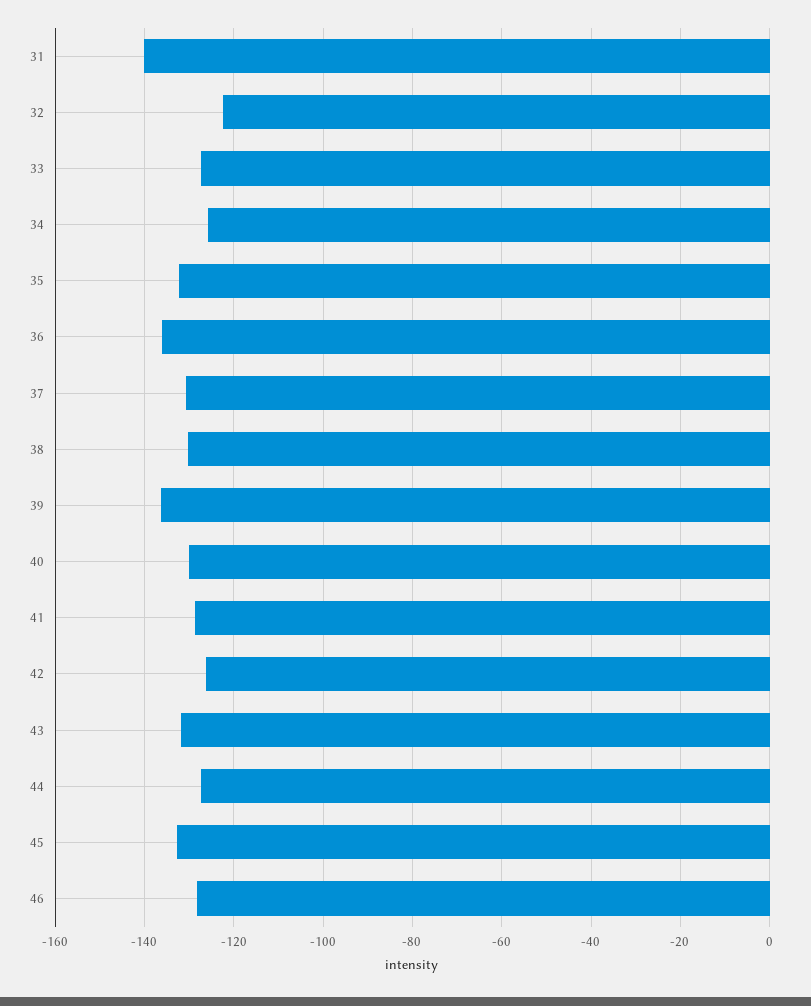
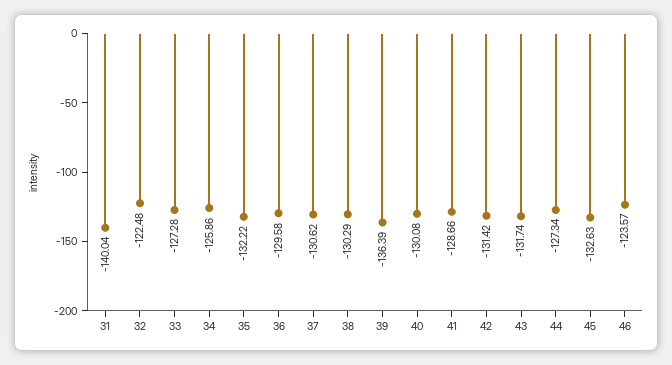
  {
    "31": -140.04,
    "32": -122.48,
    "33": -127.28,
    "34": -125.86,
    "35": -132.22,
-   "36": -136,
+   "36": -129.58,
    "37": -130.62,
    "38": -130.29,
    "39": -136.39,
    "40": -130.08,
    "41": -128.66,
-   "42": -126,
+   "42": -131.42,
    "43": -131.74,
    "44": -127.34,
    "45": -132.63,
-   "46": -128
+   "46": -123.57
  }

